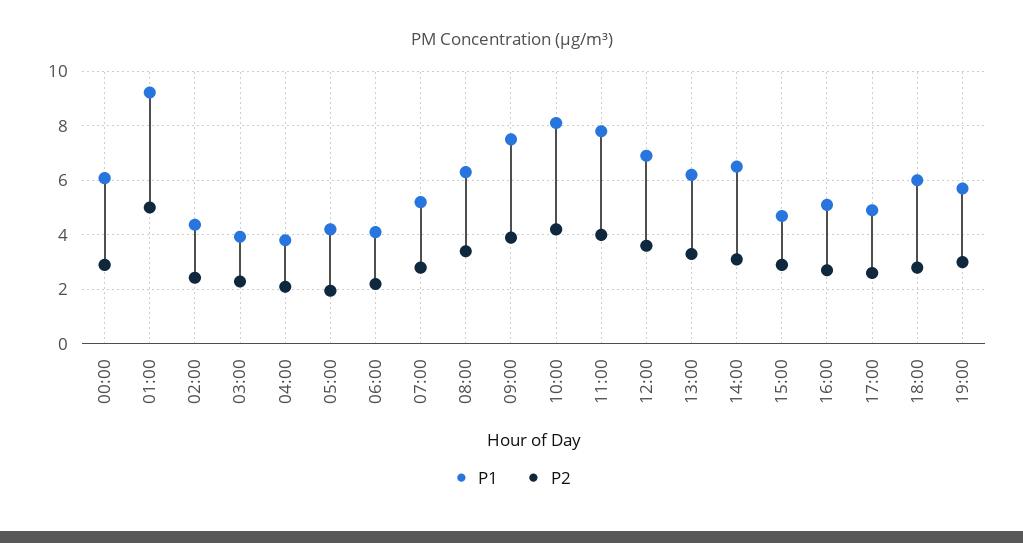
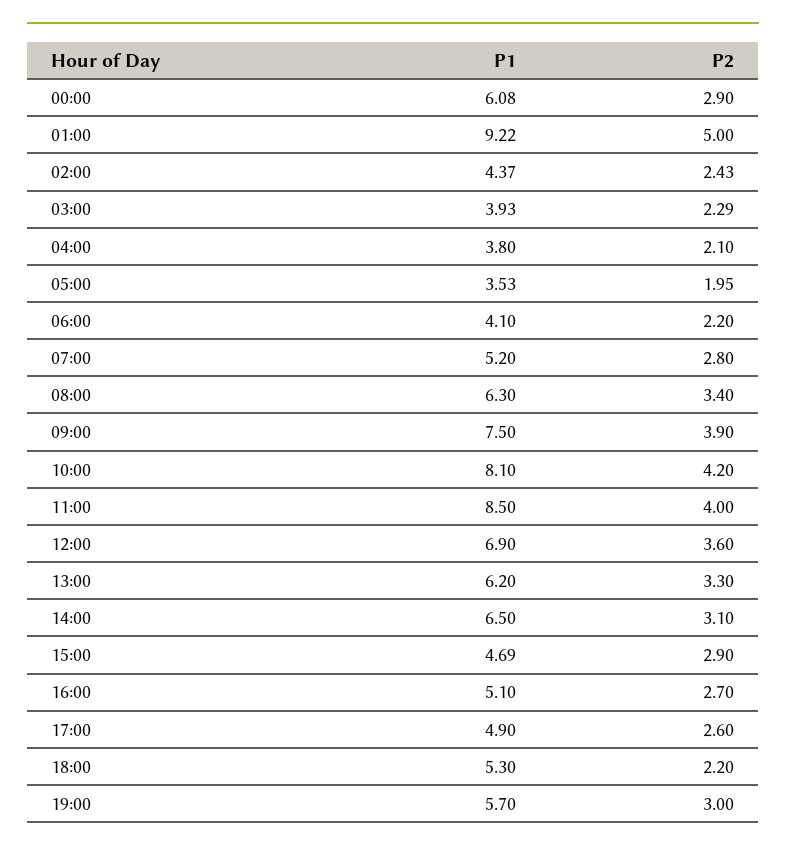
  {
    "P1": {
      "00:00": 6.08,
      "01:00": 9.22,
      "02:00": 4.37,
      "03:00": 3.93,
      "04:00": 3.8,
-     "05:00": 4.25,
+     "05:00": 3.53,
      "06:00": 4.1,
      "07:00": 5.2,
      "08:00": 6.3,
      "09:00": 7.5,
      "10:00": 8.1,
-     "11:00": 7.75,
+     "11:00": 8.5,
      "12:00": 6.9,
      "13:00": 6.2,
      "14:00": 6.5,
      "15:00": 4.69,
      "16:00": 5.1,
      "17:00": 4.9,
-     "18:00": 6,
+     "18:00": 5.3,
      "19:00": 5.7
    },
    "P2": {
      "00:00": 2.9,
      "01:00": 5,
      "02:00": 2.43,
      "03:00": 2.29,
      "04:00": 2.1,
      "05:00": 1.95,
      "06:00": 2.2,
      "07:00": 2.8,
      "08:00": 3.4,
      "09:00": 3.9,
      "10:00": 4.2,
      "11:00": 4,
      "12:00": 3.6,
      "13:00": 3.3,
      "14:00": 3.1,
      "15:00": 2.9,
      "16:00": 2.7,
      "17:00": 2.6,
-     "18:00": 2.75,
+     "18:00": 2.2,
      "19:00": 3
    }
  }

